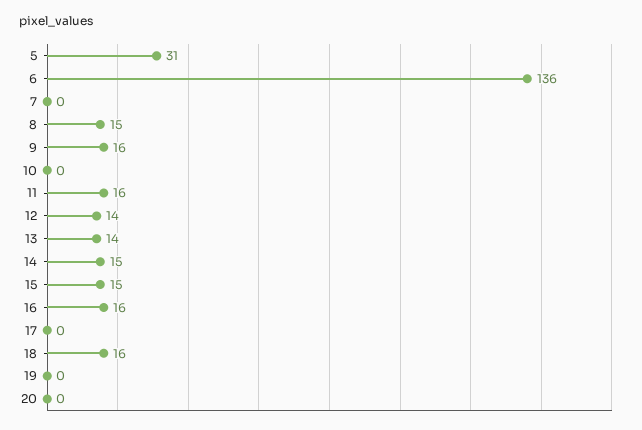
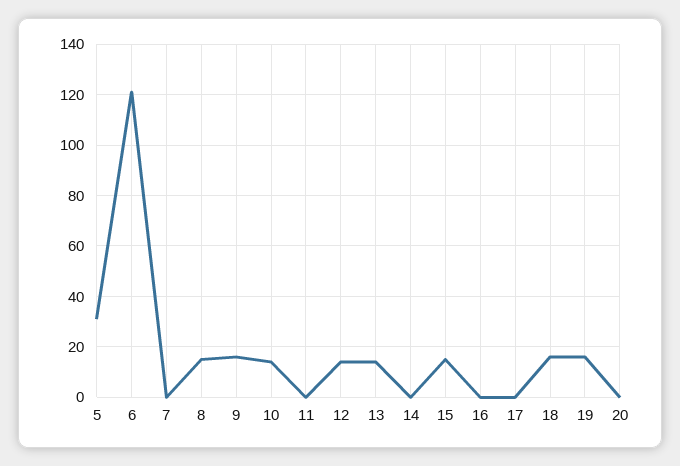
  {
    "5": 31,
-   "6": 136,
+   "6": 120,
    "7": 0,
    "8": 15,
    "9": 16,
-   "10": 0,
+   "10": 15,
-   "11": 16,
+   "11": 0,
    "12": 14,
    "13": 14,
-   "14": 15,
+   "14": 0,
    "15": 15,
-   "16": 16,
+   "16": 0,
    "17": 0,
    "18": 16,
-   "19": 0,
+   "19": 15,
    "20": 0
  }

